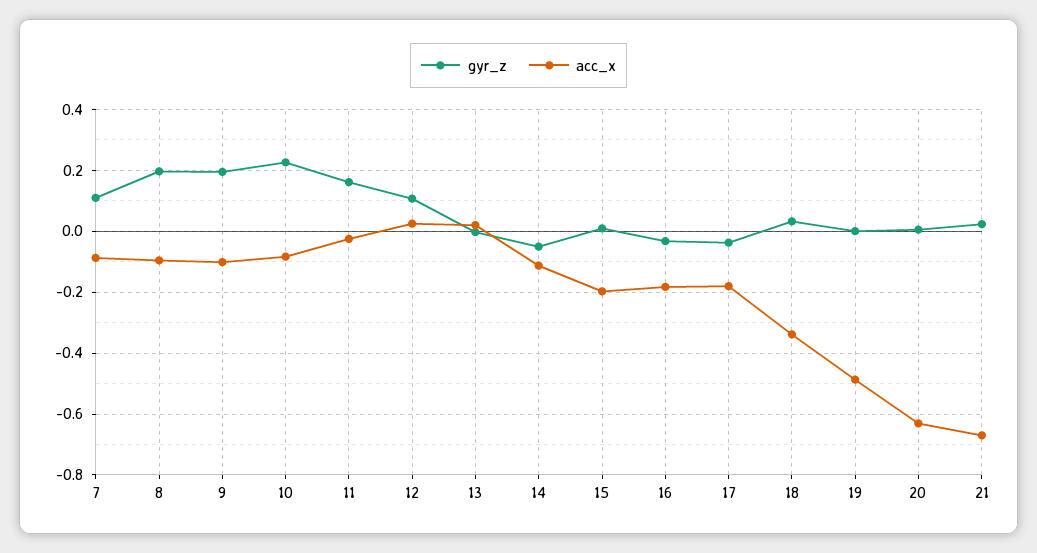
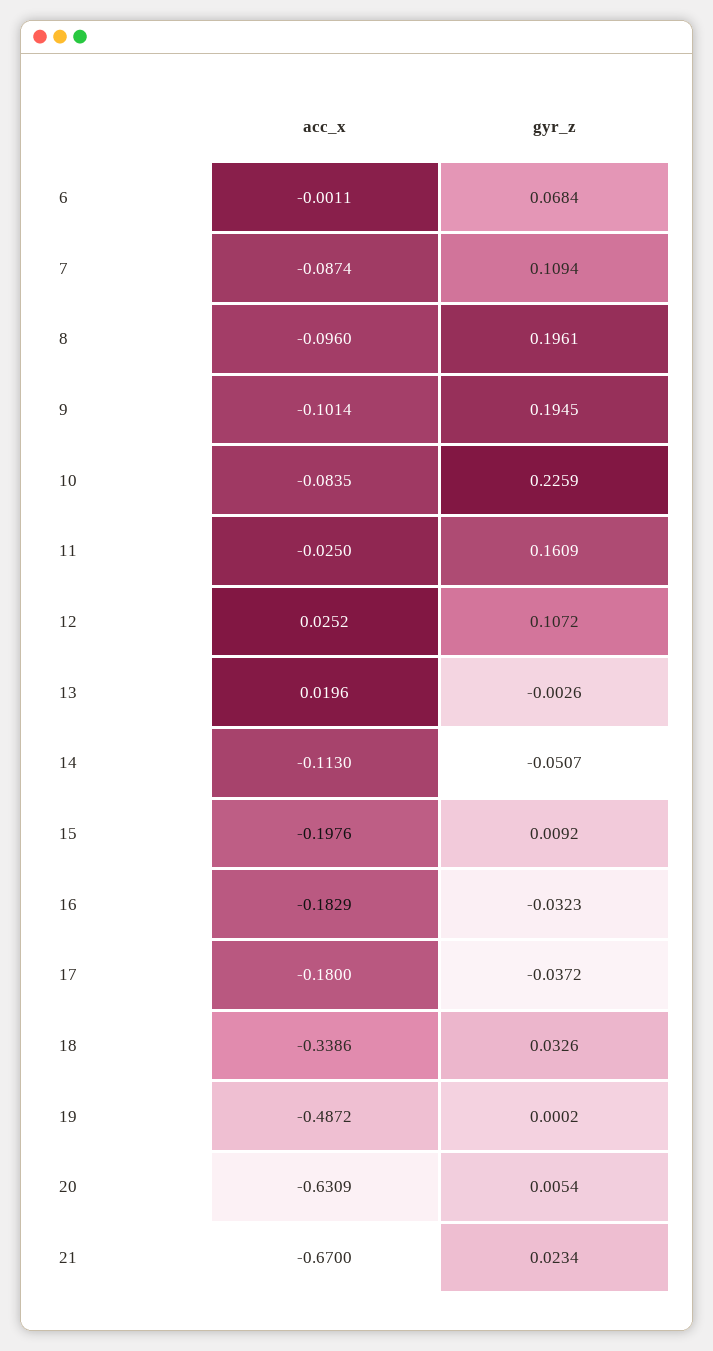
  {
    "gyr_z": {
      "7": 0.1094,
      "8": 0.1961,
      "9": 0.1945,
      "10": 0.2259,
      "11": 0.1609,
      "12": 0.1072,
      "13": -0.0026,
      "14": -0.0507,
      "15": 0.0092,
      "16": -0.0323,
      "17": -0.0372,
      "18": 0.0326,
      "19": 0.0002,
      "20": 0.0054,
-     "21": 0.0234
+     "21": 0.0234,
+     "6": 0.0684
    },
    "acc_x": {
      "7": -0.0874,
      "8": -0.096,
      "9": -0.1014,
      "10": -0.0835,
      "11": -0.025,
      "12": 0.0252,
      "13": 0.0196,
      "14": -0.113,
      "15": -0.1976,
      "16": -0.1829,
      "17": -0.18,
      "18": -0.3386,
      "19": -0.4872,
      "20": -0.6309,
-     "21": -0.67
+     "21": -0.67,
+     "6": -0.0011
    }
  }

